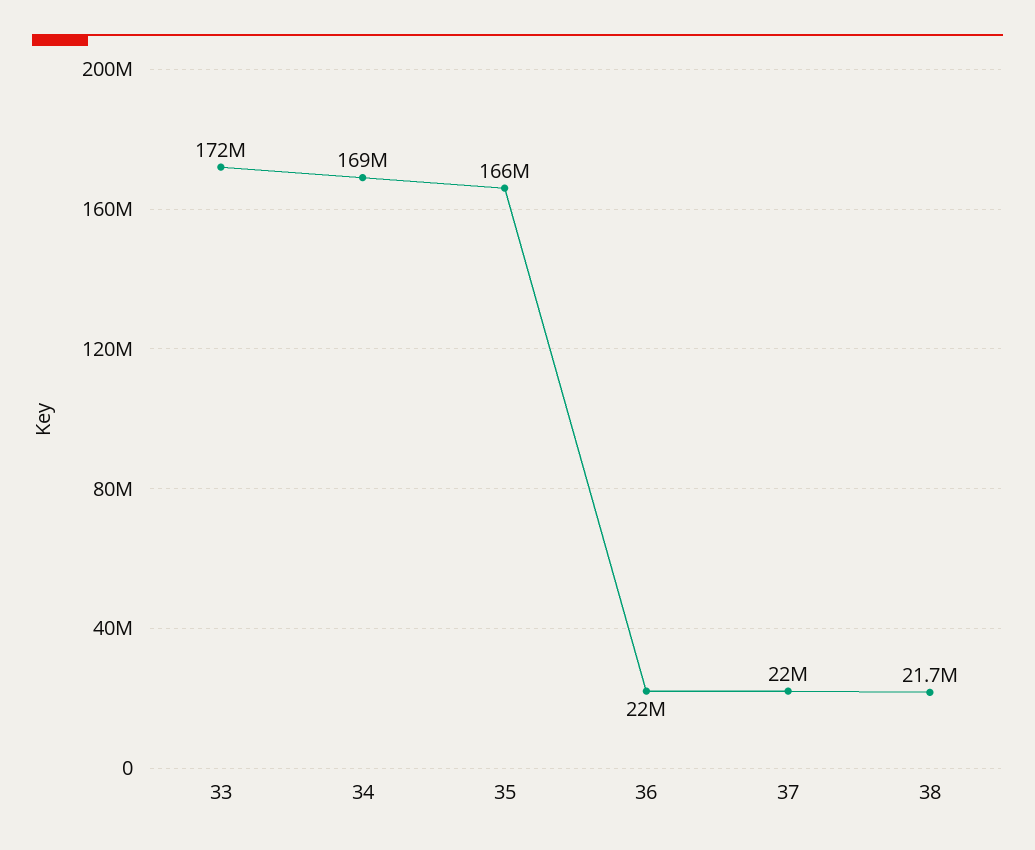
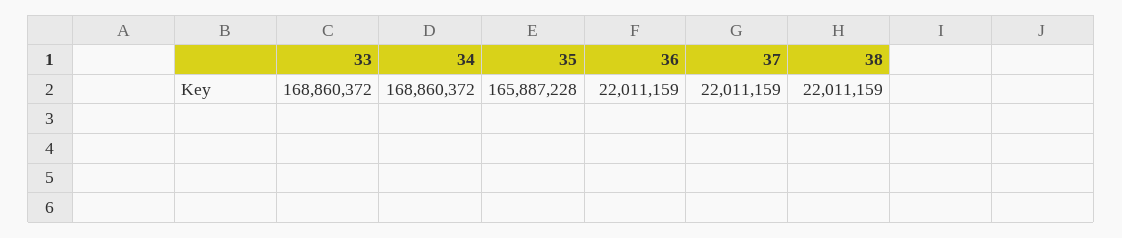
  {
-   "33": 172000000,
+   "33": 168860372,
    "34": 168860372,
    "35": 165887228,
    "36": 22011159,
    "37": 22011159,
-   "38": 21700000
+   "38": 22011159
  }

